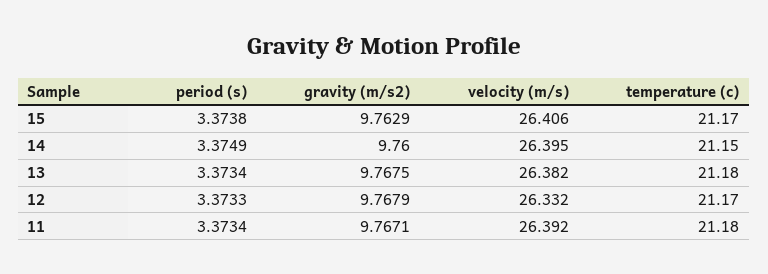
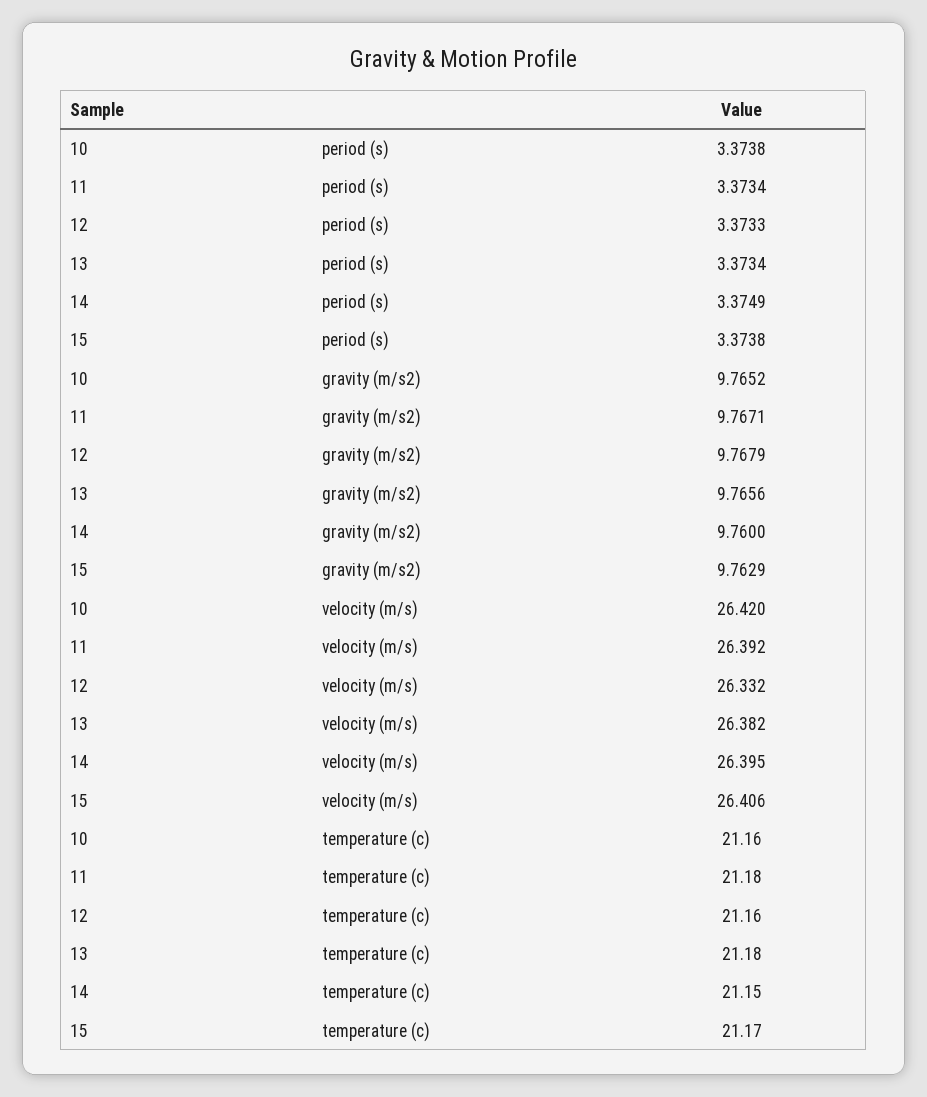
  {
    "period (s)": {
      "15": 3.3738,
      "14": 3.3749,
      "13": 3.3734,
      "12": 3.3733,
-     "11": 3.3734
+     "11": 3.3734,
+     "10": 3.3738
    },
    "gravity (m/s2)": {
      "15": 9.7629,
      "14": 9.76,
-     "13": 9.7675,
+     "13": 9.7656,
      "12": 9.7679,
-     "11": 9.7671
+     "11": 9.7671,
+     "10": 9.7652
    },
    "velocity (m/s)": {
      "15": 26.406,
      "14": 26.395,
      "13": 26.382,
      "12": 26.332,
-     "11": 26.392
+     "11": 26.392,
+     "10": 26.42
    },
    "temperature (c)": {
      "15": 21.17,
      "14": 21.15,
      "13": 21.18,
-     "12": 21.17,
+     "12": 21.16,
-     "11": 21.18
+     "11": 21.18,
+     "10": 21.16
    }
  }

